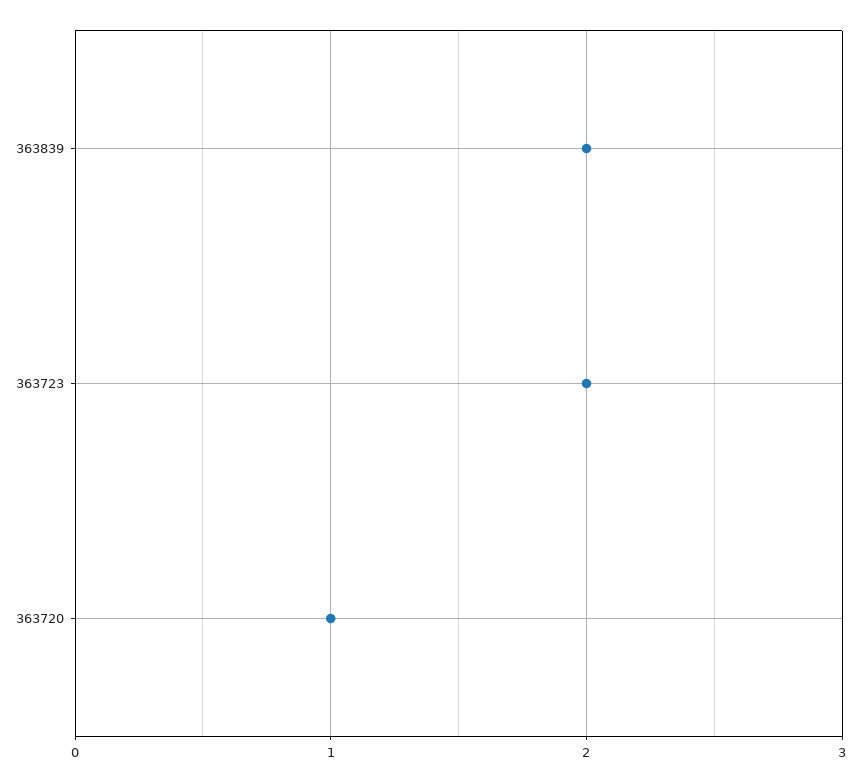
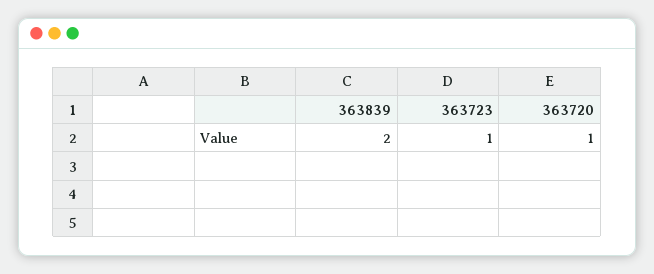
  {
    "363839": 2,
-   "363723": 2,
+   "363723": 1,
    "363720": 1
  }

